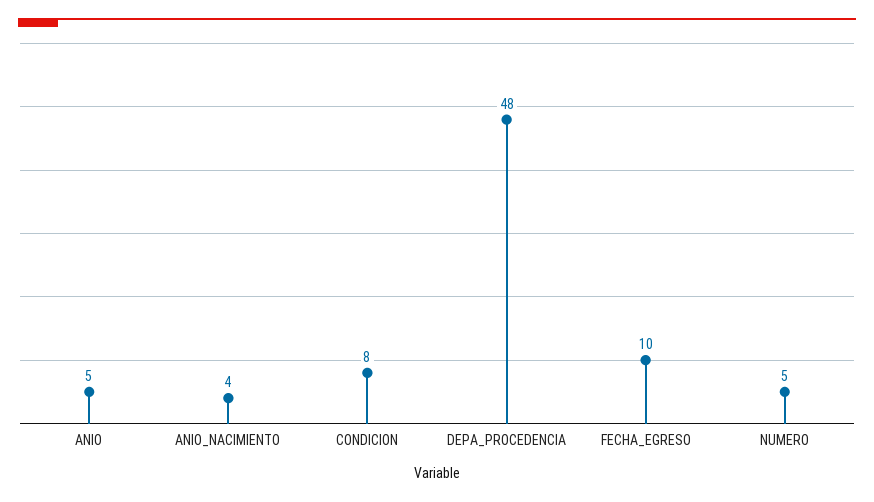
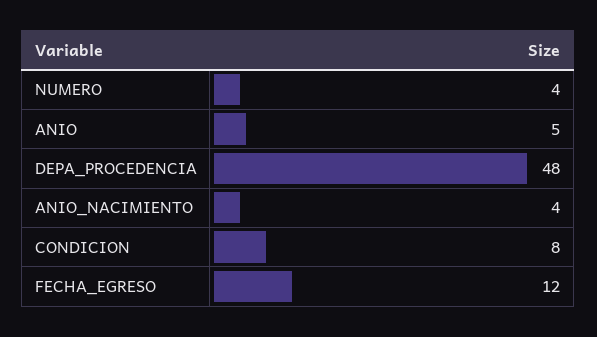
  {
    "ANIO": 5,
    "ANIO_NACIMIENTO": 4,
    "CONDICION": 8,
    "DEPA_PROCEDENCIA": 48,
-   "FECHA_EGRESO": 10,
+   "FECHA_EGRESO": 12,
-   "NUMERO": 5
+   "NUMERO": 4
  }

